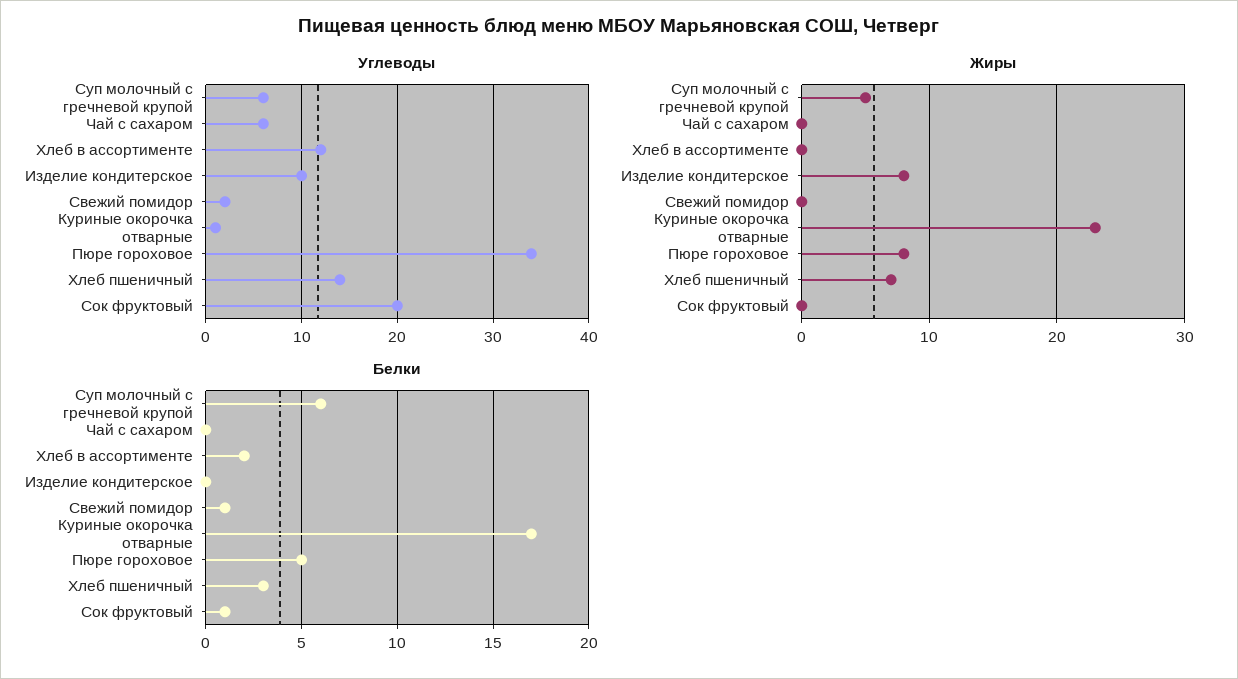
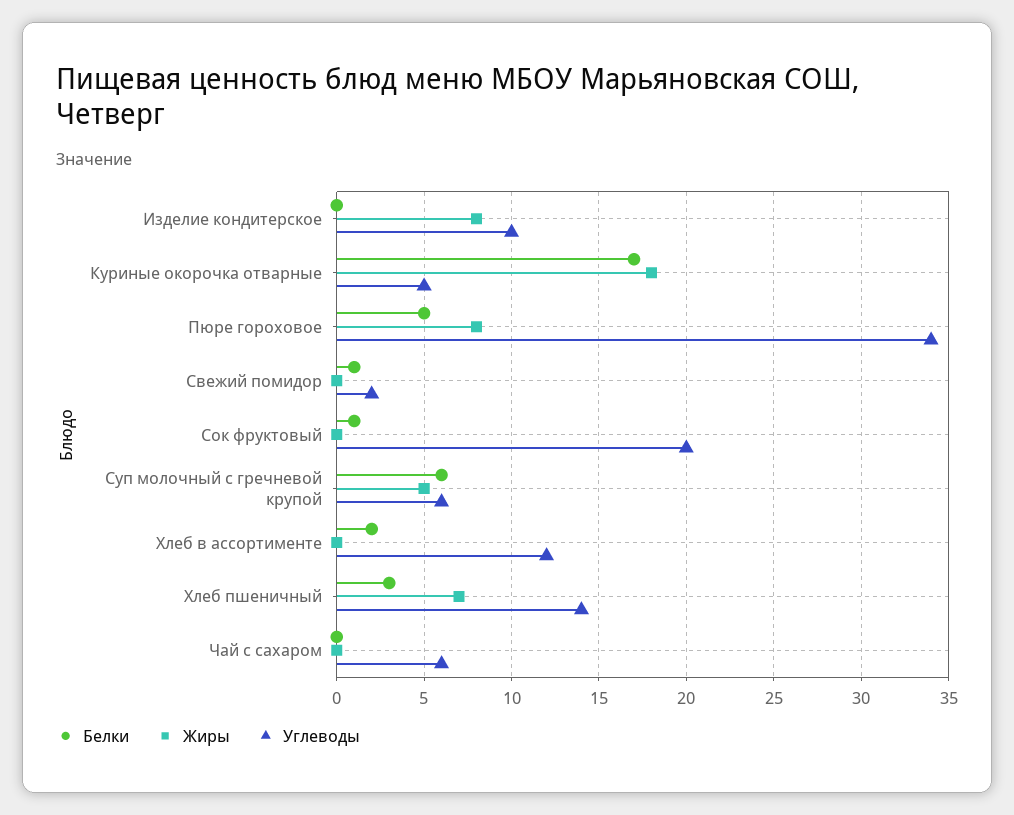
  {
    "Углеводы": {
      "Суп молочный с гречневой крупой": 6,
      "Чай с сахаром": 6,
      "Хлеб в ассортименте": 12,
      "Изделие кондитерское": 10,
      "Свежий помидор": 2,
-     "Куриные окорочка отварные": 1,
+     "Куриные окорочка отварные": 5,
      "Пюре гороховое": 34,
      "Хлеб пшеничный": 14,
      "Сок фруктовый": 20
    },
    "Жиры": {
      "Суп молочный с гречневой крупой": 5,
      "Чай с сахаром": 0,
      "Хлеб в ассортименте": 0,
      "Изделие кондитерское": 8,
      "Свежий помидор": 0,
-     "Куриные окорочка отварные": 23,
+     "Куриные окорочка отварные": 18,
      "Пюре гороховое": 8,
      "Хлеб пшеничный": 7,
      "Сок фруктовый": 0
    },
    "Белки": {
      "Суп молочный с гречневой крупой": 6,
      "Чай с сахаром": 0,
      "Хлеб в ассортименте": 2,
      "Изделие кондитерское": 0,
      "Свежий помидор": 1,
      "Куриные окорочка отварные": 17,
      "Пюре гороховое": 5,
      "Хлеб пшеничный": 3,
      "Сок фруктовый": 1
    }
  }

